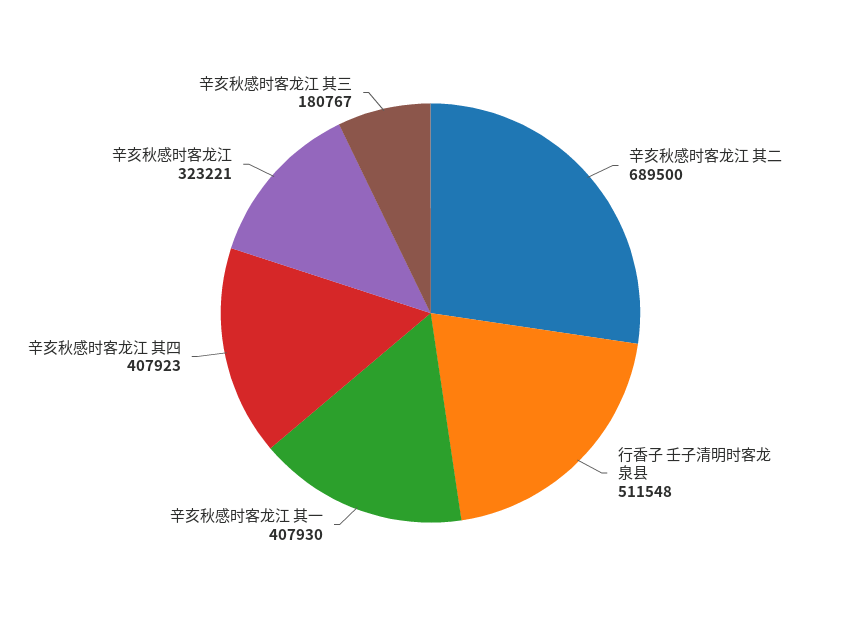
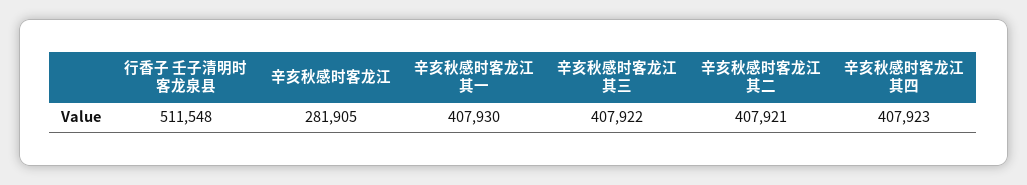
  {
-   "辛亥秋感时客龙江 其二": 689500,
+   "辛亥秋感时客龙江 其二": 407921,
    "行香子 壬子清明时客龙泉县": 511548,
    "辛亥秋感时客龙江 其一": 407930,
    "辛亥秋感时客龙江 其四": 407923,
-   "辛亥秋感时客龙江": 323221,
+   "辛亥秋感时客龙江": 281905,
-   "辛亥秋感时客龙江 其三": 180767
+   "辛亥秋感时客龙江 其三": 407922
  }

